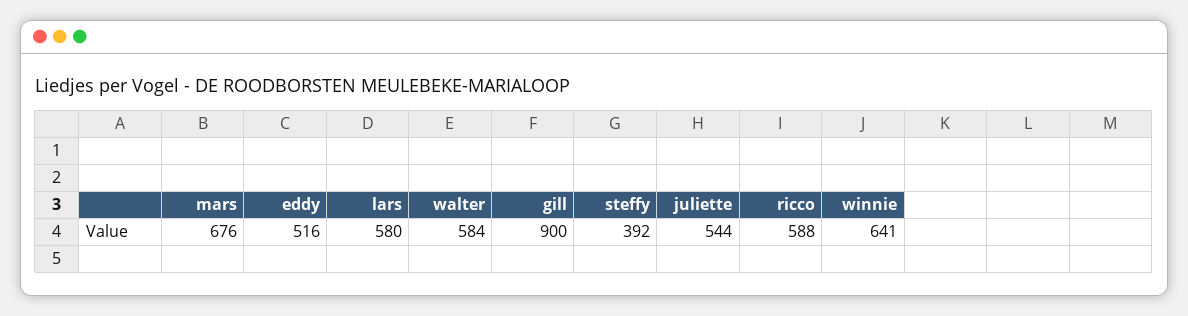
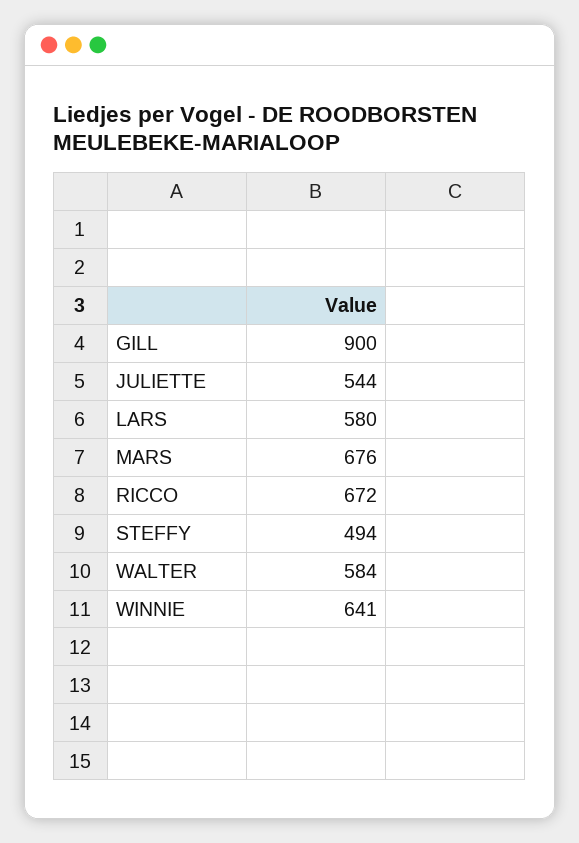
  {
    "mars": 676,
-   "eddy": 516,
    "lars": 580,
    "walter": 584,
    "gill": 900,
-   "steffy": 392,
+   "steffy": 494,
    "juliette": 544,
-   "ricco": 588,
+   "ricco": 672,
    "winnie": 641
  }

